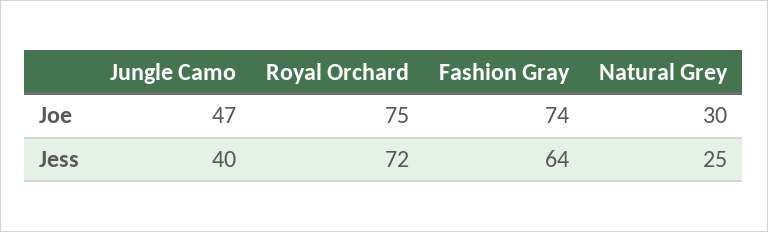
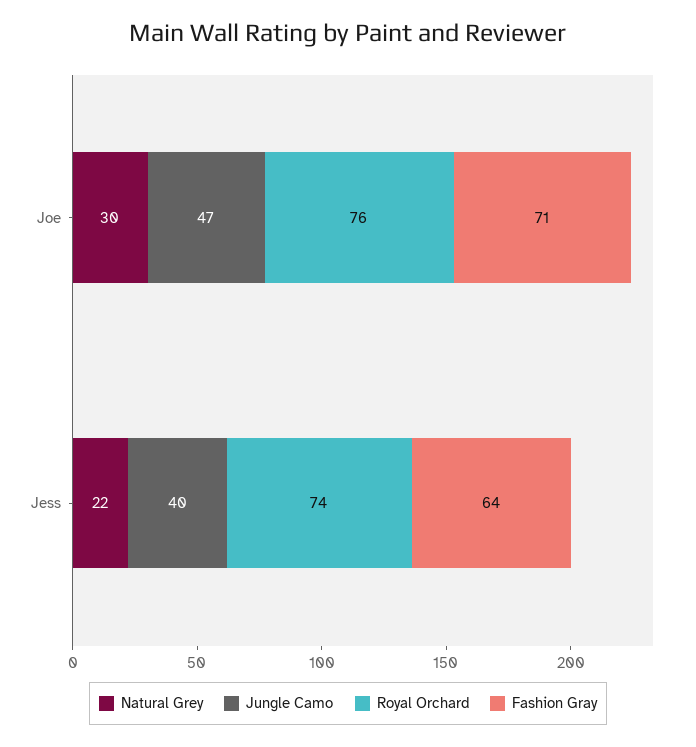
  {
    "Jungle Camo": {
      "Joe": 47,
      "Jess": 40
    },
    "Royal Orchard": {
-     "Joe": 75,
+     "Joe": 76,
-     "Jess": 72
+     "Jess": 74
    },
    "Fashion Gray": {
-     "Joe": 74,
+     "Joe": 71,
      "Jess": 64
    },
    "Natural Grey": {
      "Joe": 30,
-     "Jess": 25
+     "Jess": 22
    }
  }

